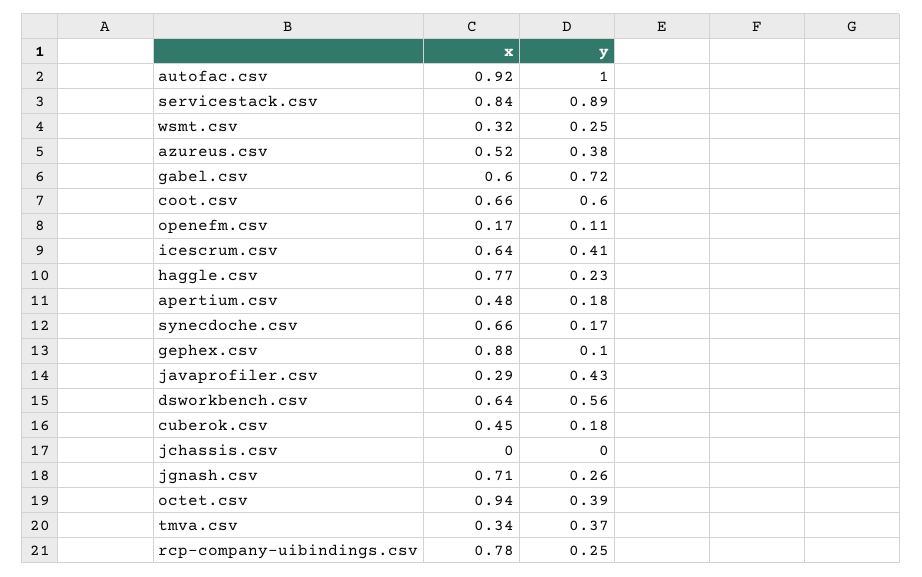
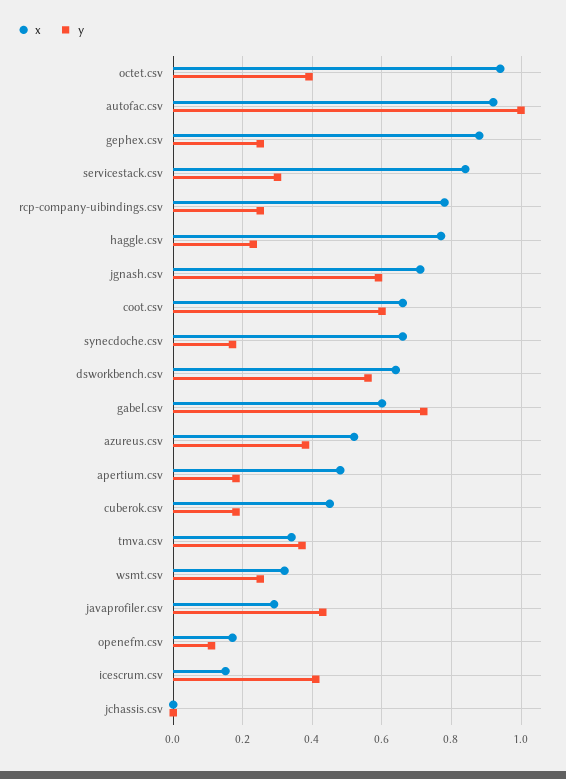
  {
    "x": {
      "autofac.csv": 0.92,
      "servicestack.csv": 0.84,
      "wsmt.csv": 0.32,
      "azureus.csv": 0.52,
      "gabel.csv": 0.6,
      "coot.csv": 0.66,
      "openefm.csv": 0.17,
-     "icescrum.csv": 0.64,
+     "icescrum.csv": 0.15,
      "haggle.csv": 0.77,
      "apertium.csv": 0.48,
      "synecdoche.csv": 0.66,
      "gephex.csv": 0.88,
      "javaprofiler.csv": 0.29,
      "dsworkbench.csv": 0.64,
      "cuberok.csv": 0.45,
      "jchassis.csv": 0,
      "jgnash.csv": 0.71,
      "octet.csv": 0.94,
      "tmva.csv": 0.34,
      "rcp-company-uibindings.csv": 0.78
    },
    "y": {
      "autofac.csv": 1,
-     "servicestack.csv": 0.89,
+     "servicestack.csv": 0.3,
      "wsmt.csv": 0.25,
      "azureus.csv": 0.38,
      "gabel.csv": 0.72,
      "coot.csv": 0.6,
      "openefm.csv": 0.11,
      "icescrum.csv": 0.41,
      "haggle.csv": 0.23,
      "apertium.csv": 0.18,
      "synecdoche.csv": 0.17,
-     "gephex.csv": 0.1,
+     "gephex.csv": 0.25,
      "javaprofiler.csv": 0.43,
      "dsworkbench.csv": 0.56,
      "cuberok.csv": 0.18,
      "jchassis.csv": 0,
-     "jgnash.csv": 0.26,
+     "jgnash.csv": 0.6,
      "octet.csv": 0.39,
      "tmva.csv": 0.37,
      "rcp-company-uibindings.csv": 0.25
    }
  }

